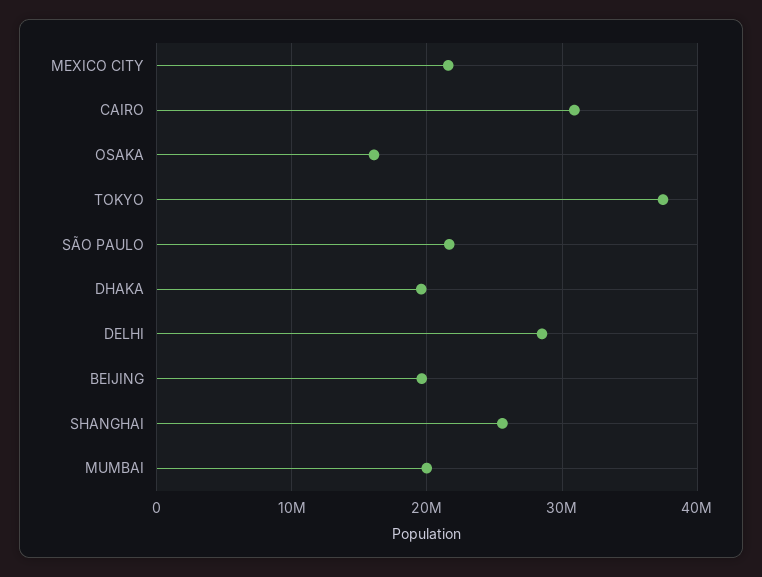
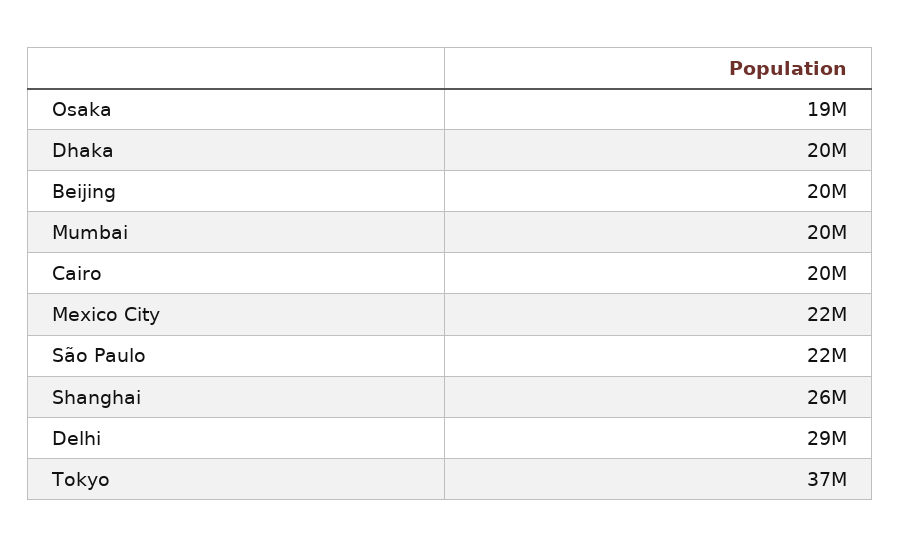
  {
    "MEXICO CITY": 22000000,
-   "CAIRO": 31000000,
+   "CAIRO": 20000000,
-   "OSAKA": 16000000,
+   "OSAKA": 19000000,
    "TOKYO": 37000000,
    "SÃO PAULO": 22000000,
    "DHAKA": 20000000,
    "DELHI": 29000000,
    "BEIJING": 20000000,
    "SHANGHAI": 26000000,
    "MUMBAI": 20000000
  }

